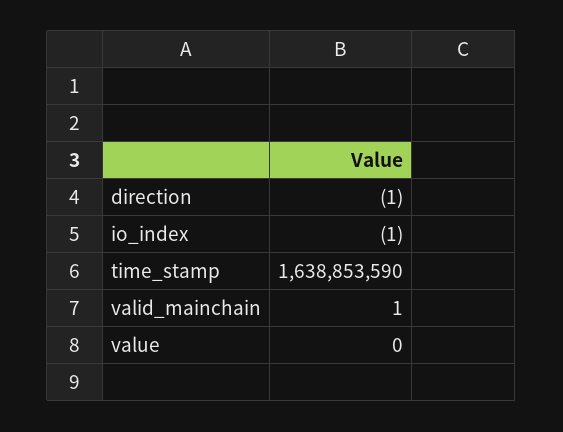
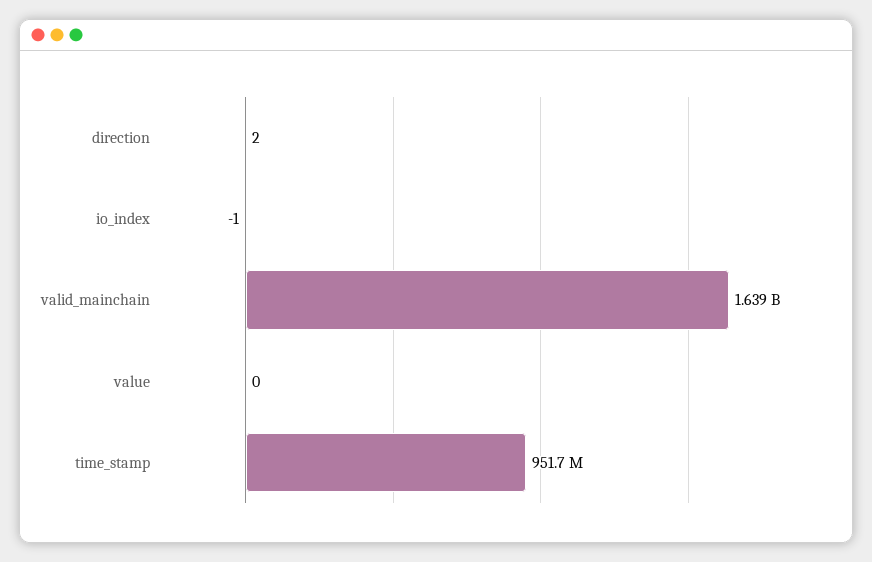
  {
-   "direction": -1,
+   "direction": 2,
    "io_index": -1,
-   "time_stamp": 1638853590,
+   "time_stamp": 951700000,
-   "valid_mainchain": 1,
+   "valid_mainchain": 1639000000,
    "value": 0
  }

